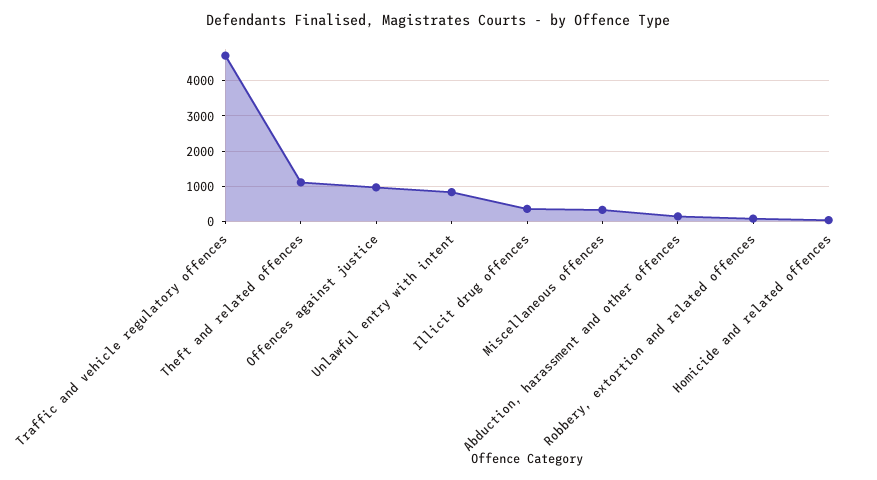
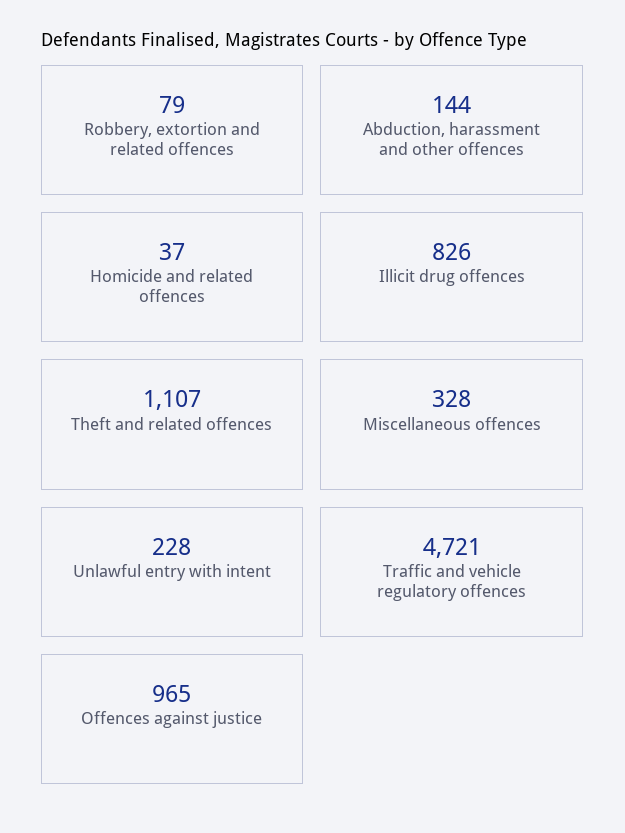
  {
    "Traffic and vehicle regulatory offences": 4721,
    "Theft and related offences": 1107,
    "Offences against justice": 965,
-   "Unlawful entry with intent": 800,
+   "Unlawful entry with intent": 228,
-   "Illicit drug offences": 400,
+   "Illicit drug offences": 826,
    "Miscellaneous offences": 328,
    "Abduction, harassment and other offences": 144,
    "Robbery, extortion and related offences": 79,
    "Homicide and related offences": 37
  }

